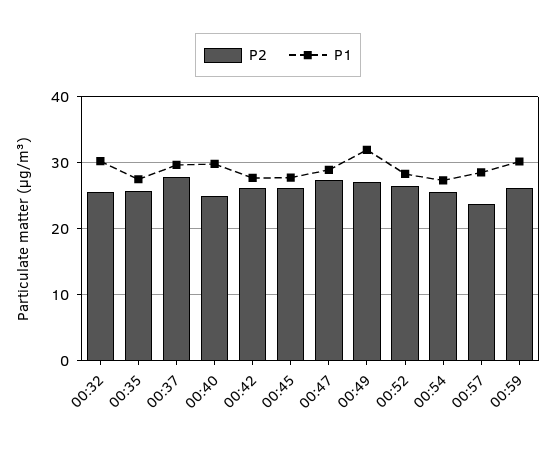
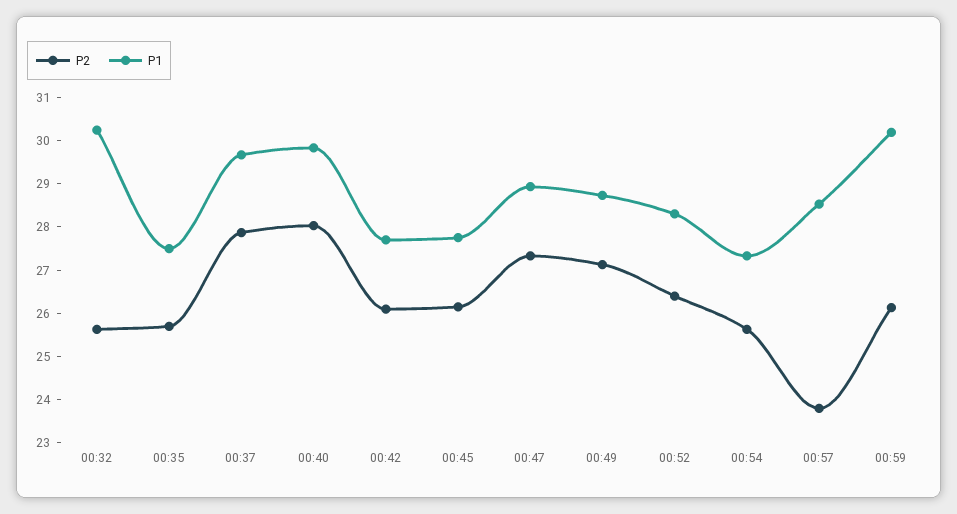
  {
    "P2": {
      "00:32": 25.6,
      "00:35": 25.8,
      "00:37": 27.8,
-     "00:40": 25,
+     "00:40": 28,
      "00:42": 26.2,
      "00:45": 26.2,
      "00:47": 27.4,
      "00:49": 27.2,
      "00:52": 26.4,
      "00:54": 25.6,
      "00:57": 23.8,
      "00:59": 26.2
    },
    "P1": {
      "00:32": 30.2,
      "00:35": 27.6,
      "00:37": 29.6,
      "00:40": 29.8,
      "00:42": 27.8,
      "00:45": 27.8,
      "00:47": 29,
-     "00:49": 32,
+     "00:49": 28.8,
      "00:52": 28.4,
      "00:54": 27.4,
      "00:57": 28.6,
      "00:59": 30.2
    }
  }

